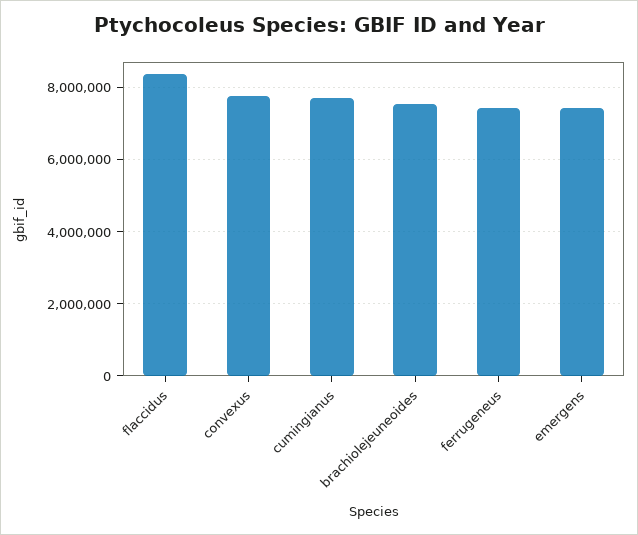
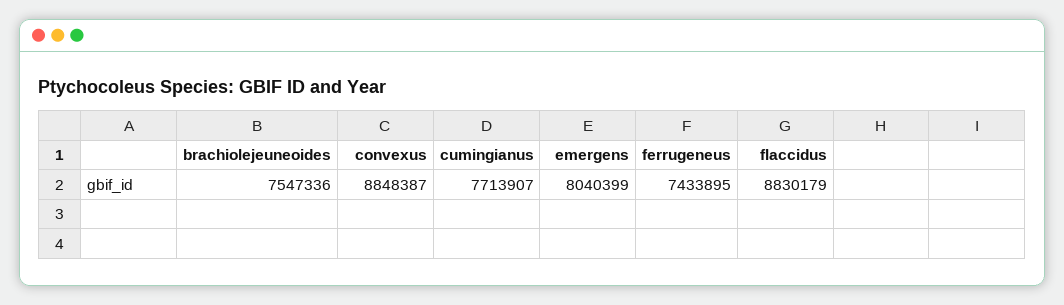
  {
-   "flaccidus": 8400000,
+   "flaccidus": 8830179,
-   "convexus": 7800000,
+   "convexus": 8848387,
    "cumingianus": 7713907,
    "brachiolejeuneoides": 7547336,
    "ferrugeneus": 7433895,
-   "emergens": 7400000
+   "emergens": 8040399
  }

